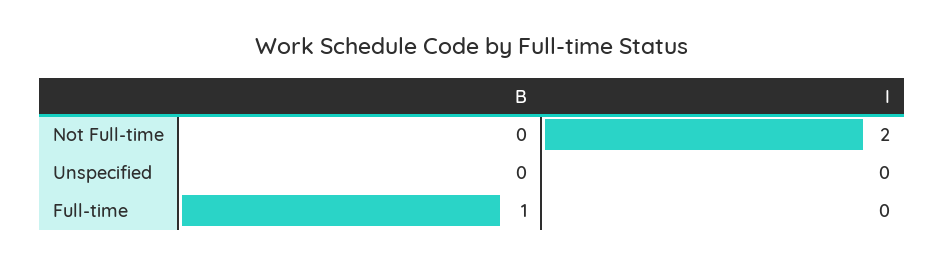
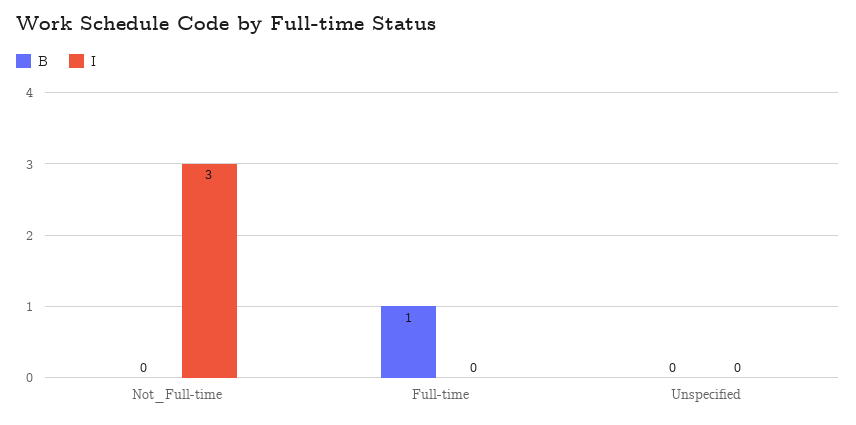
  {
    "B": {
      "Not Full-time": 0,
      "Unspecified": 0,
      "Full-time": 1
    },
    "I": {
-     "Not Full-time": 2,
+     "Not Full-time": 3,
      "Unspecified": 0,
      "Full-time": 0
    }
  }

